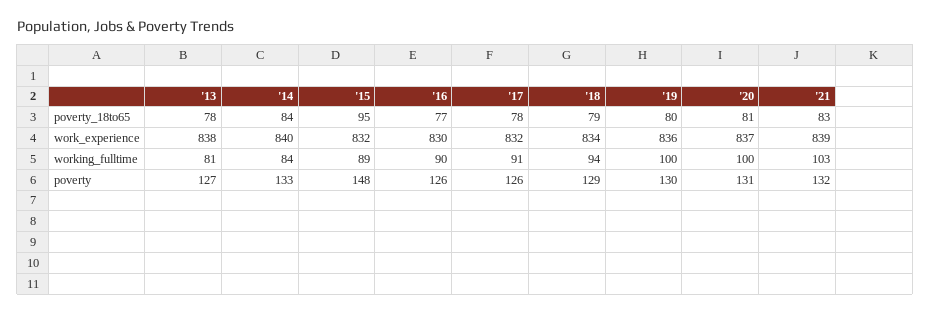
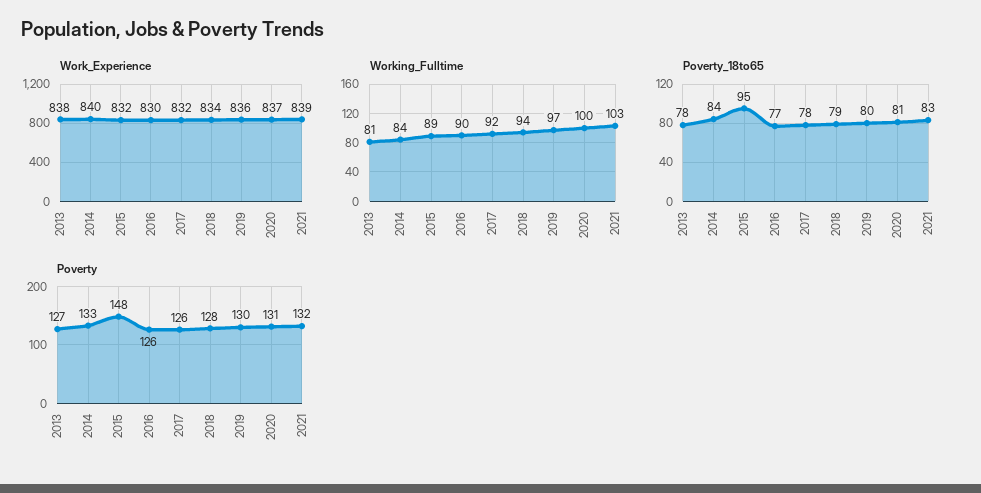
  {
    "poverty_18to65": {
      "'13": 78,
      "'14": 84,
      "'15": 95,
      "'16": 77,
      "'17": 78,
      "'18": 79,
      "'19": 80,
      "'20": 81,
      "'21": 83
    },
    "work_experience": {
      "'13": 838,
      "'14": 840,
      "'15": 832,
      "'16": 830,
      "'17": 832,
      "'18": 834,
      "'19": 836,
      "'20": 837,
      "'21": 839
    },
    "working_fulltime": {
      "'13": 81,
      "'14": 84,
      "'15": 89,
      "'16": 90,
-     "'17": 91,
+     "'17": 92,
      "'18": 94,
-     "'19": 100,
+     "'19": 97,
      "'20": 100,
      "'21": 103
    },
    "poverty": {
      "'13": 127,
      "'14": 133,
      "'15": 148,
      "'16": 126,
      "'17": 126,
-     "'18": 129,
+     "'18": 128,
      "'19": 130,
      "'20": 131,
      "'21": 132
    }
  }

